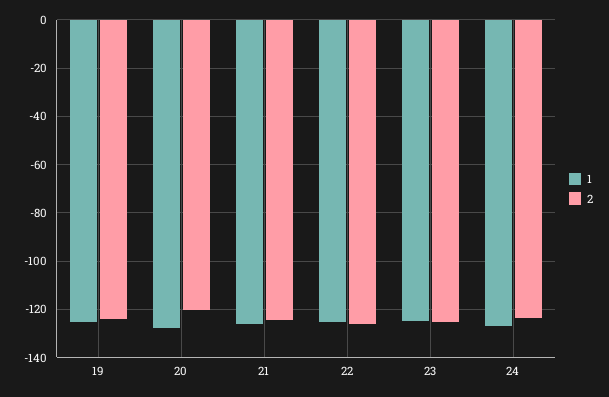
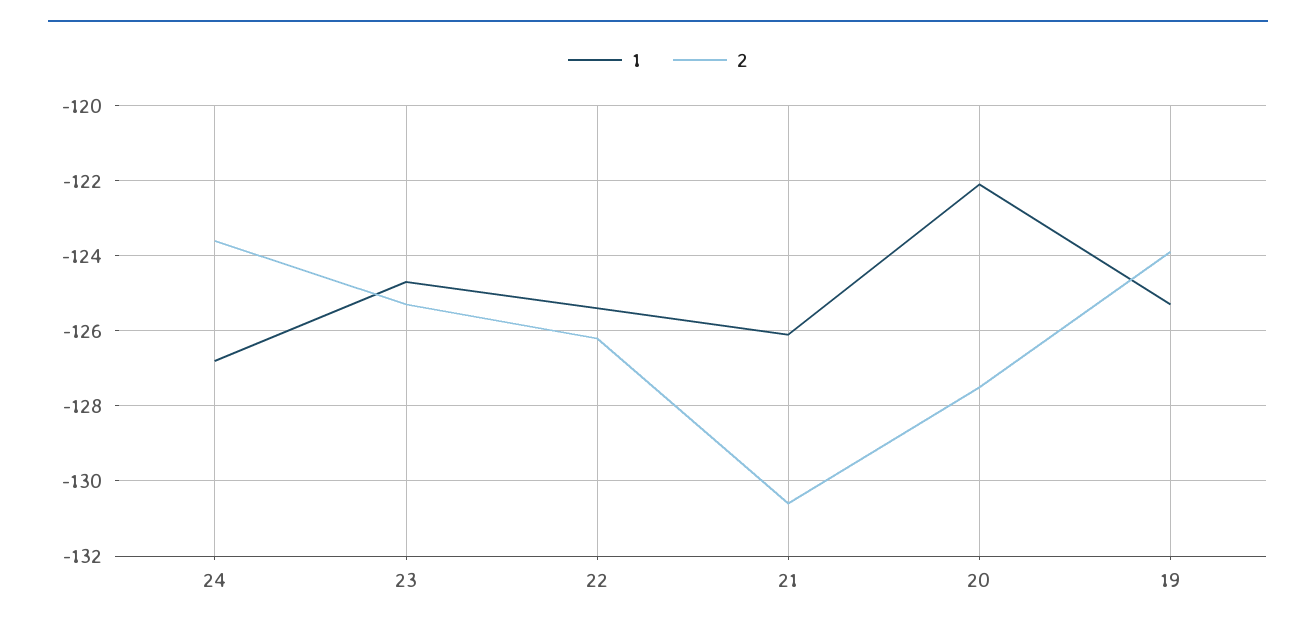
  {
    "1": {
      "19": -125.5,
-     "20": -127.5,
+     "20": -122,
      "21": -126,
      "22": -125.5,
      "23": -124.5,
      "24": -127
    },
    "2": {
      "19": -124,
-     "20": -120,
+     "20": -127.5,
-     "21": -125,
+     "21": -130.5,
      "22": -126,
      "23": -125.5,
      "24": -123.5
    }
  }

